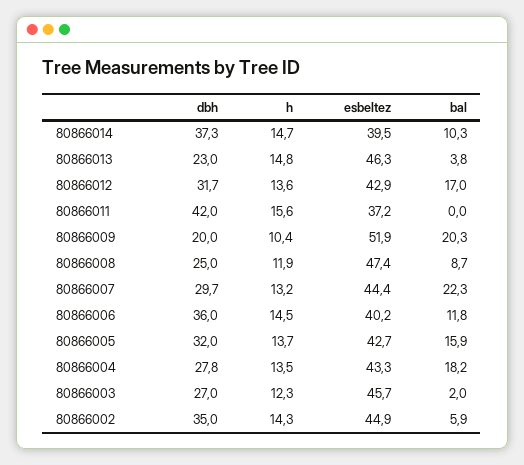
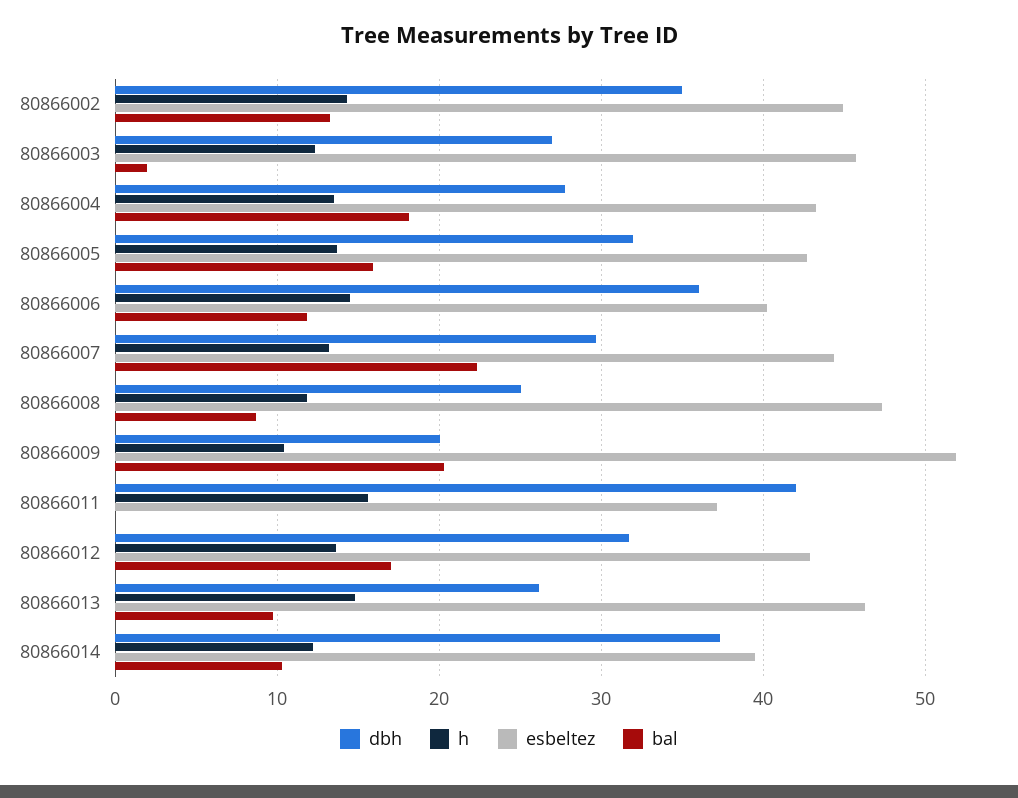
  {
    "dbh": {
      "80866014": 37.3,
-     "80866013": 23,
+     "80866013": 26,
      "80866012": 31.7,
      "80866011": 42,
      "80866009": 20,
      "80866008": 25,
      "80866007": 29.7,
      "80866006": 36,
      "80866005": 32,
      "80866004": 27.8,
      "80866003": 27,
      "80866002": 35
    },
    "h": {
-     "80866014": 14.7,
+     "80866014": 12,
      "80866013": 14.8,
      "80866012": 13.6,
      "80866011": 15.6,
      "80866009": 10.4,
      "80866008": 11.9,
      "80866007": 13.2,
      "80866006": 14.5,
      "80866005": 13.7,
      "80866004": 13.5,
      "80866003": 12.3,
      "80866002": 14.3
    },
    "esbeltez": {
      "80866014": 39.5,
      "80866013": 46.3,
      "80866012": 42.9,
      "80866011": 37.2,
      "80866009": 51.9,
      "80866008": 47.4,
      "80866007": 44.4,
      "80866006": 40.2,
      "80866005": 42.7,
      "80866004": 43.3,
      "80866003": 45.7,
      "80866002": 44.9
    },
    "bal": {
      "80866014": 10.3,
-     "80866013": 3.8,
+     "80866013": 10,
      "80866012": 17,
      "80866011": 0,
      "80866009": 20.3,
      "80866008": 8.7,
      "80866007": 22.3,
      "80866006": 11.8,
      "80866005": 15.9,
      "80866004": 18.2,
      "80866003": 2,
-     "80866002": 5.9
+     "80866002": 13
    }
  }

